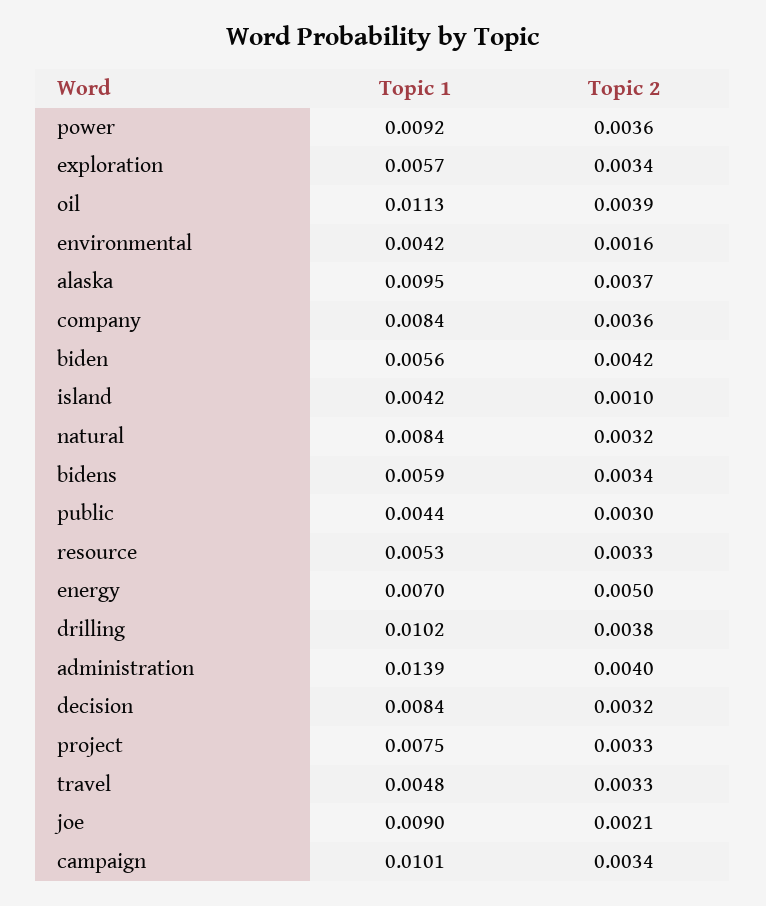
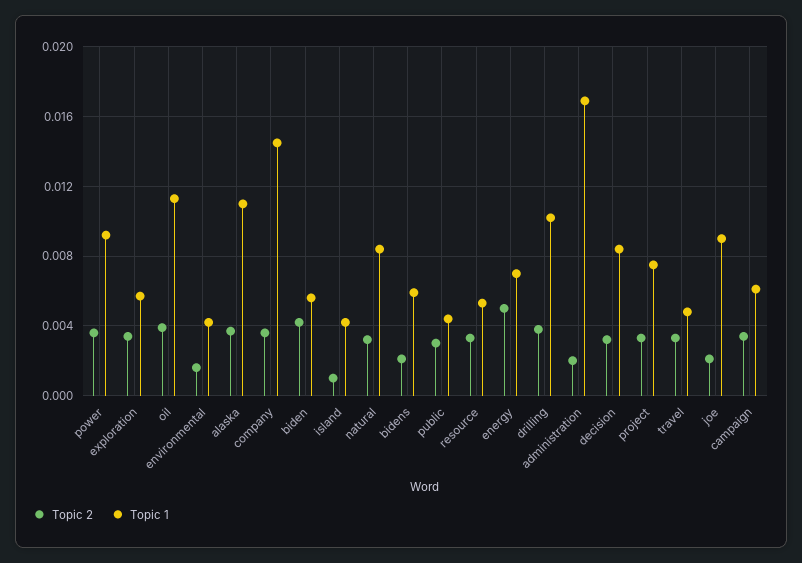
  {
    "Topic 1": {
      "power": 0.0092,
      "exploration": 0.0057,
      "oil": 0.0113,
      "environmental": 0.0042,
-     "alaska": 0.0095,
+     "alaska": 0.011,
-     "company": 0.0084,
+     "company": 0.0145,
      "biden": 0.0056,
      "island": 0.0042,
      "natural": 0.0084,
      "bidens": 0.0059,
      "public": 0.0044,
      "resource": 0.0053,
      "energy": 0.007,
      "drilling": 0.0102,
-     "administration": 0.0139,
+     "administration": 0.017,
      "decision": 0.0084,
      "project": 0.0075,
      "travel": 0.0048,
      "joe": 0.009,
-     "campaign": 0.0101
+     "campaign": 0.006
    },
    "Topic 2": {
      "power": 0.0036,
      "exploration": 0.0034,
      "oil": 0.0039,
      "environmental": 0.0016,
      "alaska": 0.0037,
      "company": 0.0036,
      "biden": 0.0042,
      "island": 0.001,
      "natural": 0.0032,
-     "bidens": 0.0034,
+     "bidens": 0.002,
      "public": 0.003,
      "resource": 0.0033,
      "energy": 0.005,
      "drilling": 0.0038,
-     "administration": 0.004,
+     "administration": 0.002,
      "decision": 0.0032,
      "project": 0.0033,
      "travel": 0.0033,
      "joe": 0.0021,
      "campaign": 0.0034
    }
  }

